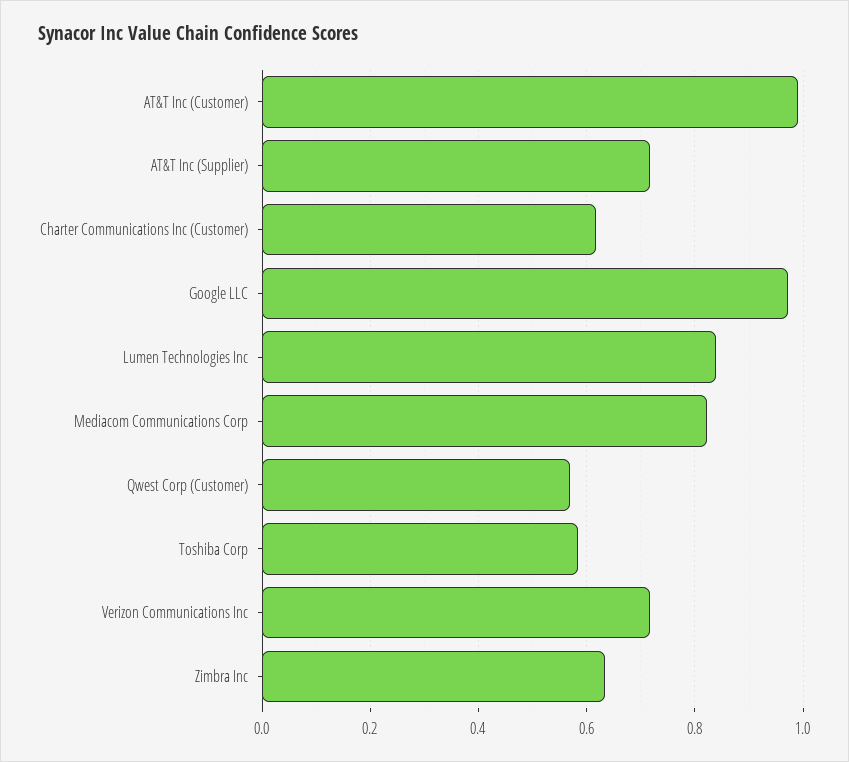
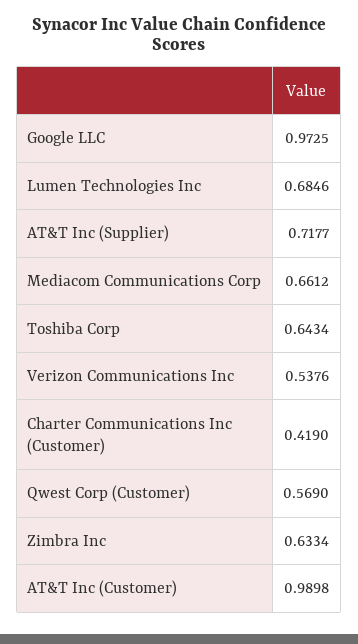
  {
    "AT&T Inc (Customer)": 0.9898,
    "AT&T Inc (Supplier)": 0.7177,
-   "Charter Communications Inc (Customer)": 0.62,
+   "Charter Communications Inc (Customer)": 0.419,
    "Google LLC": 0.9725,
-   "Lumen Technologies Inc": 0.84,
+   "Lumen Technologies Inc": 0.6846,
-   "Mediacom Communications Corp": 0.82,
+   "Mediacom Communications Corp": 0.6612,
    "Qwest Corp (Customer)": 0.569,
-   "Toshiba Corp": 0.58,
+   "Toshiba Corp": 0.6434,
-   "Verizon Communications Inc": 0.72,
+   "Verizon Communications Inc": 0.5376,
    "Zimbra Inc": 0.6334
  }

